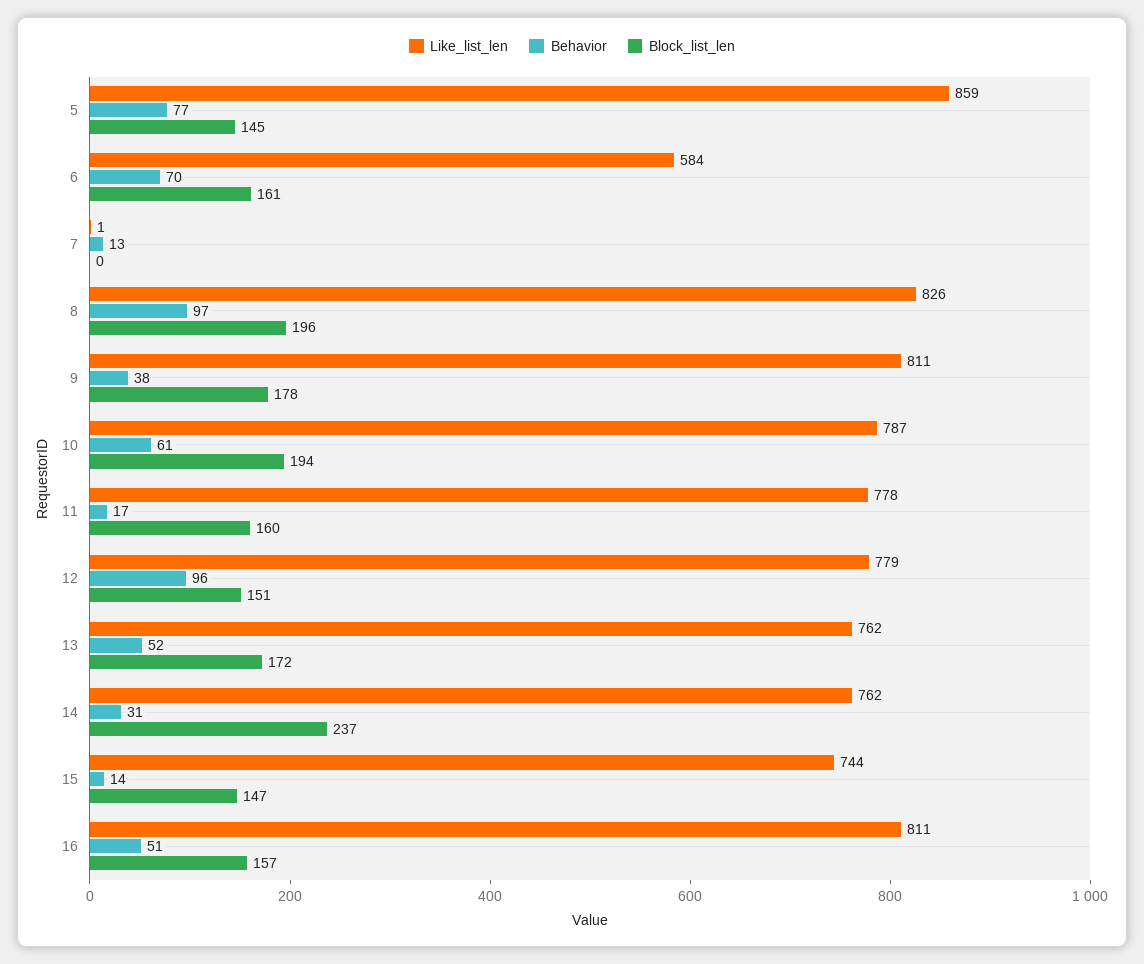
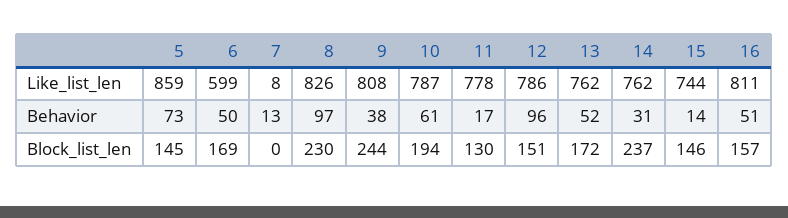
  {
    "Like_list_len": {
      "5": 859,
-     "6": 584,
+     "6": 599,
-     "7": 1,
+     "7": 8,
      "8": 826,
-     "9": 811,
+     "9": 808,
      "10": 787,
      "11": 778,
-     "12": 779,
+     "12": 786,
      "13": 762,
      "14": 762,
      "15": 744,
      "16": 811
    },
    "Behavior": {
-     "5": 77,
+     "5": 73,
-     "6": 70,
+     "6": 50,
      "7": 13,
      "8": 97,
      "9": 38,
      "10": 61,
      "11": 17,
      "12": 96,
      "13": 52,
      "14": 31,
      "15": 14,
      "16": 51
    },
    "Block_list_len": {
      "5": 145,
-     "6": 161,
+     "6": 169,
      "7": 0,
-     "8": 196,
+     "8": 230,
-     "9": 178,
+     "9": 244,
      "10": 194,
-     "11": 160,
+     "11": 130,
      "12": 151,
      "13": 172,
      "14": 237,
-     "15": 147,
+     "15": 146,
      "16": 157
    }
  }

